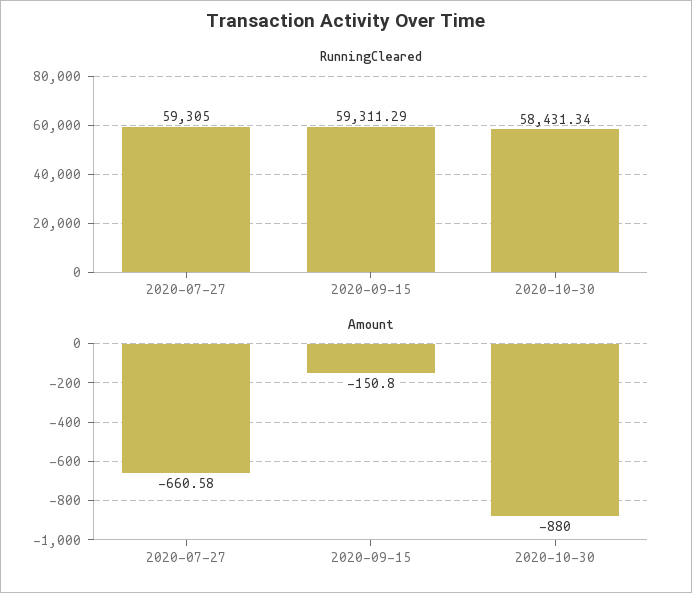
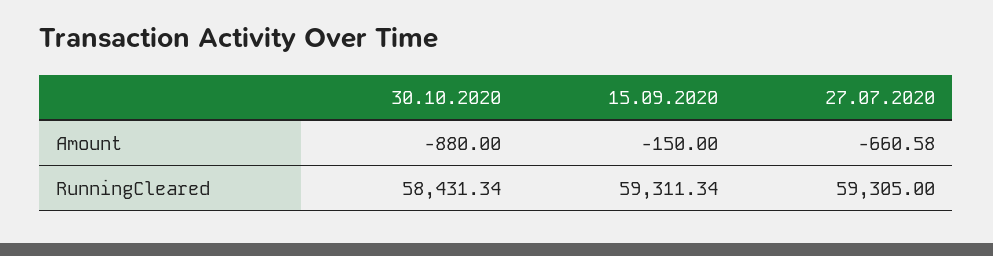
  {
    "RunningCleared": {
      "2020-07-27": 59305,
-     "2020-09-15": 59311.29,
+     "2020-09-15": 59311.34,
      "2020-10-30": 58431.34
    },
    "Amount": {
      "2020-07-27": -660.58,
-     "2020-09-15": -150.8,
+     "2020-09-15": -150,
      "2020-10-30": -880
    }
  }

